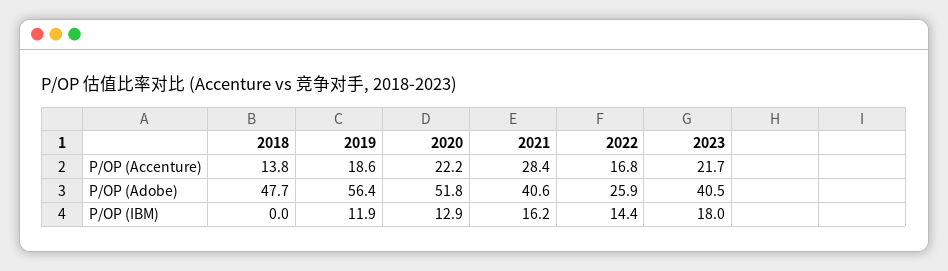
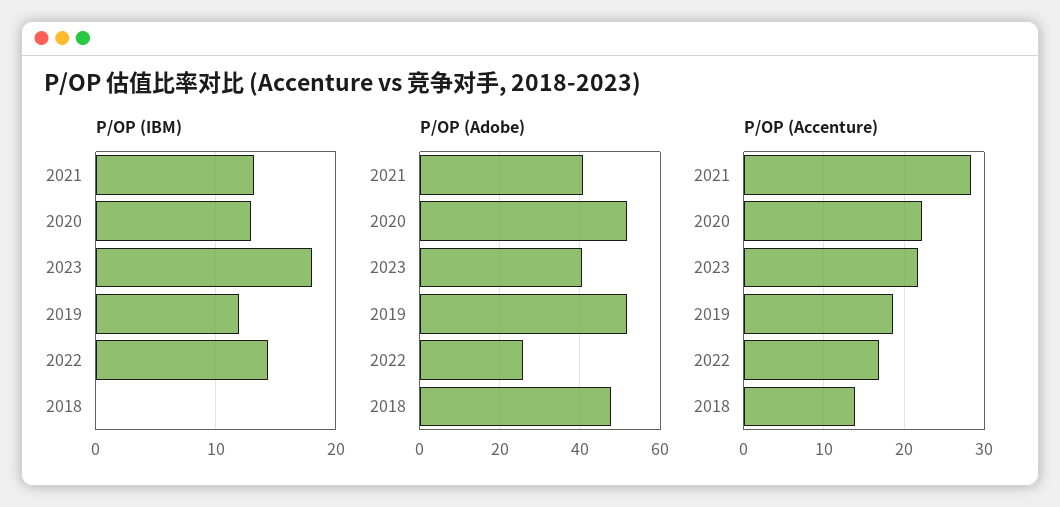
  {
    "P/OP (Accenture)": {
      "2018": 13.8,
      "2019": 18.6,
      "2020": 22.2,
      "2021": 28.4,
      "2022": 16.8,
      "2023": 21.7
    },
    "P/OP (Adobe)": {
      "2018": 47.7,
-     "2019": 56.4,
+     "2019": 52,
      "2020": 51.8,
      "2021": 40.6,
      "2022": 25.9,
      "2023": 40.5
    },
    "P/OP (IBM)": {
      "2018": 0,
      "2019": 11.9,
      "2020": 12.9,
-     "2021": 16.2,
+     "2021": 13,
      "2022": 14.4,
      "2023": 18
    }
  }

